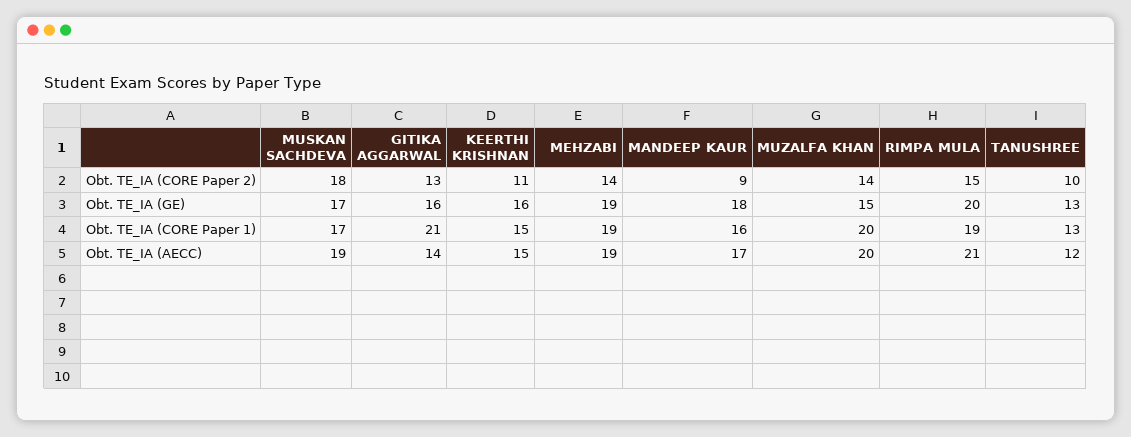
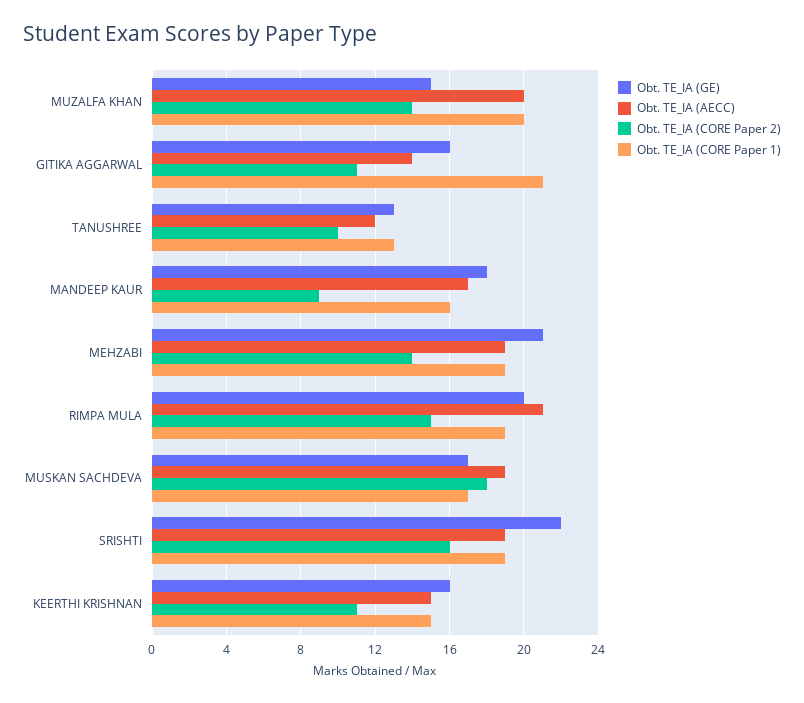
  {
    "Obt. TE_IA (CORE Paper 2)": {
      "MUSKAN SACHDEVA": 18,
-     "GITIKA AGGARWAL": 13,
+     "GITIKA AGGARWAL": 11,
      "KEERTHI KRISHNAN": 11,
      "MEHZABI": 14,
      "MANDEEP KAUR": 9,
      "MUZALFA KHAN": 14,
      "RIMPA MULA": 15,
-     "TANUSHREE": 10
+     "TANUSHREE": 10,
+     "SRISHTI": 16
    },
    "Obt. TE_IA (GE)": {
      "MUSKAN SACHDEVA": 17,
      "GITIKA AGGARWAL": 16,
      "KEERTHI KRISHNAN": 16,
-     "MEHZABI": 19,
+     "MEHZABI": 21,
      "MANDEEP KAUR": 18,
      "MUZALFA KHAN": 15,
      "RIMPA MULA": 20,
-     "TANUSHREE": 13
+     "TANUSHREE": 13,
+     "SRISHTI": 22
    },
    "Obt. TE_IA (CORE Paper 1)": {
      "MUSKAN SACHDEVA": 17,
      "GITIKA AGGARWAL": 21,
      "KEERTHI KRISHNAN": 15,
      "MEHZABI": 19,
      "MANDEEP KAUR": 16,
      "MUZALFA KHAN": 20,
      "RIMPA MULA": 19,
-     "TANUSHREE": 13
+     "TANUSHREE": 13,
+     "SRISHTI": 19
    },
    "Obt. TE_IA (AECC)": {
      "MUSKAN SACHDEVA": 19,
      "GITIKA AGGARWAL": 14,
      "KEERTHI KRISHNAN": 15,
      "MEHZABI": 19,
      "MANDEEP KAUR": 17,
      "MUZALFA KHAN": 20,
      "RIMPA MULA": 21,
-     "TANUSHREE": 12
+     "TANUSHREE": 12,
+     "SRISHTI": 19
    }
  }

